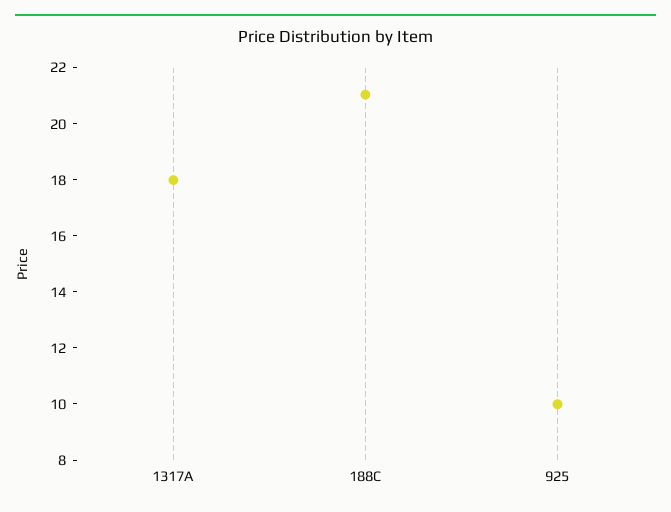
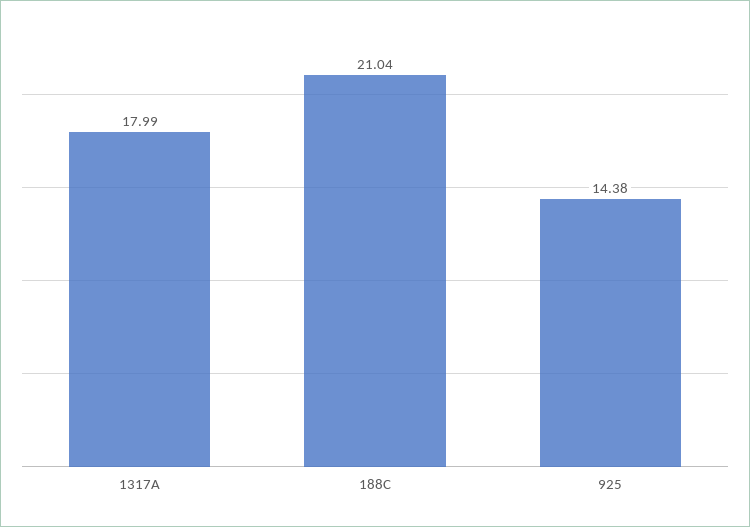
  {
    "1317A": 17.99,
    "188C": 21.04,
-   "925": 10
+   "925": 14.38
  }

